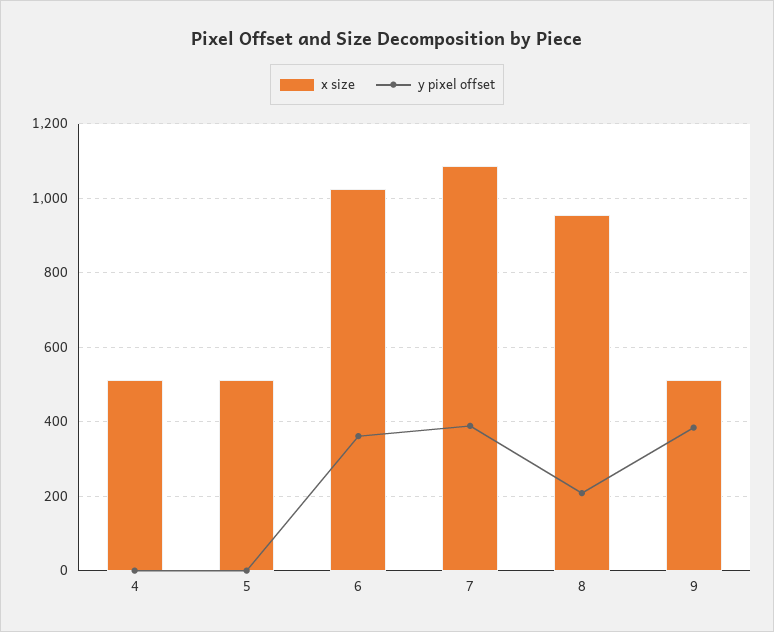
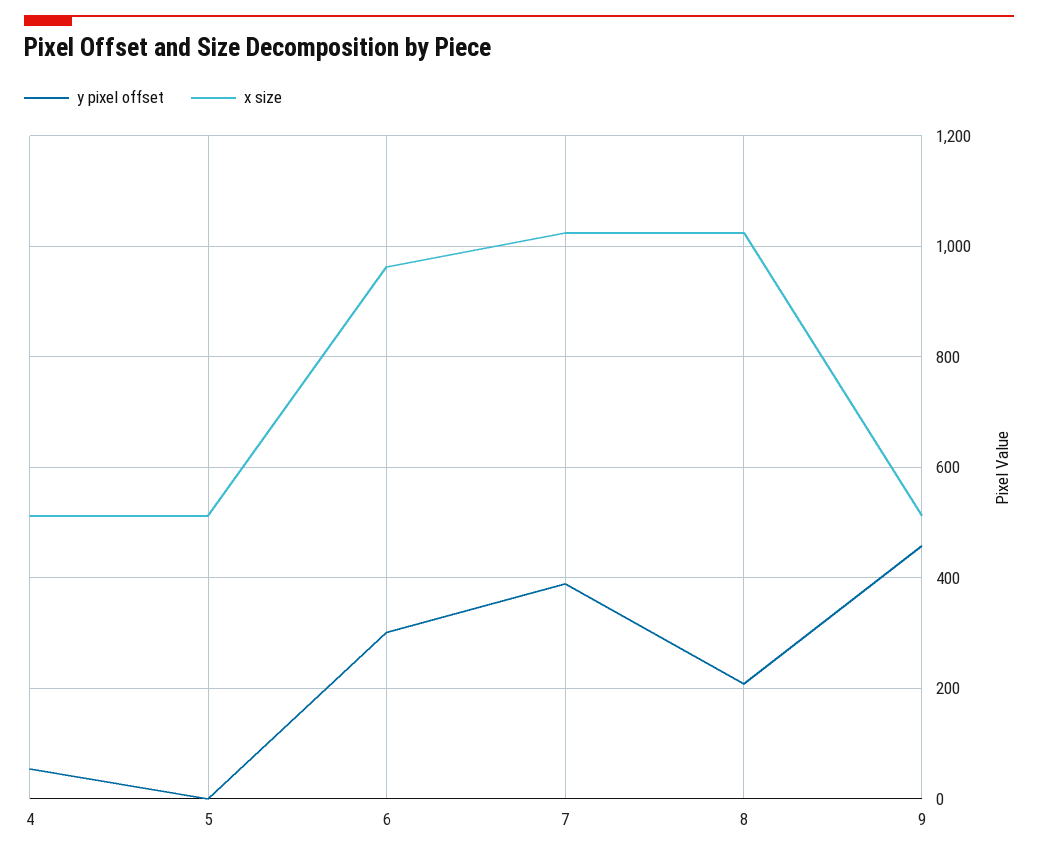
  {
    "x size": {
      "4": 520,
      "5": 520,
-     "6": 1020,
+     "6": 960,
-     "7": 1080,
+     "7": 1020,
-     "8": 960,
+     "8": 1020,
      "9": 520
    },
    "y pixel offset": {
-     "4": 0,
+     "4": 60,
      "5": 0,
-     "6": 360,
+     "6": 300,
      "7": 380,
      "8": 200,
-     "9": 380
+     "9": 460
    }
  }

